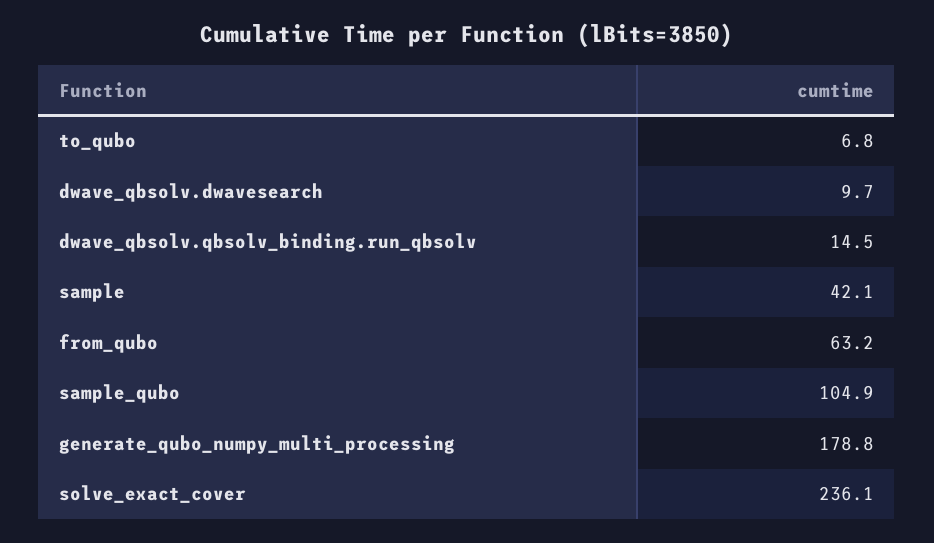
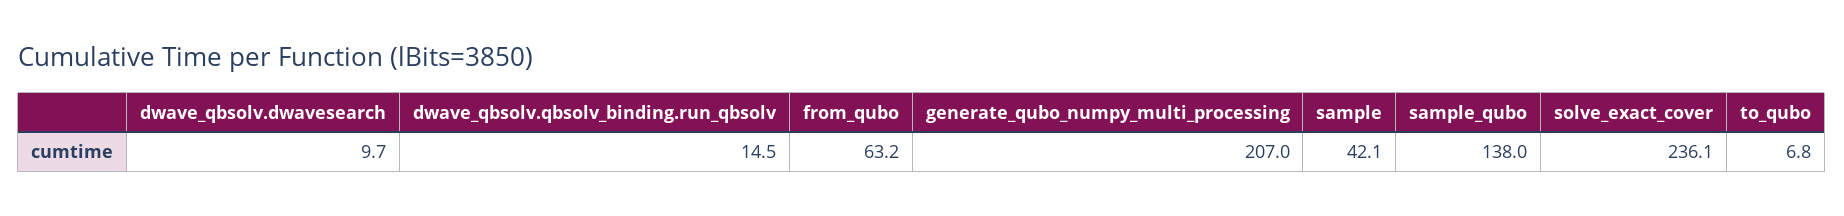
  {
    "to_qubo": 6.8,
    "dwave_qbsolv.dwavesearch": 9.7,
    "dwave_qbsolv.qbsolv_binding.run_qbsolv": 14.5,
    "sample": 42.1,
    "from_qubo": 63.2,
-   "sample_qubo": 104.9,
+   "sample_qubo": 138,
-   "generate_qubo_numpy_multi_processing": 178.8,
+   "generate_qubo_numpy_multi_processing": 207,
    "solve_exact_cover": 236.1
  }

